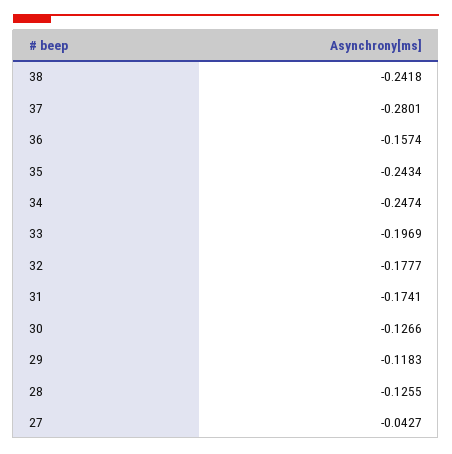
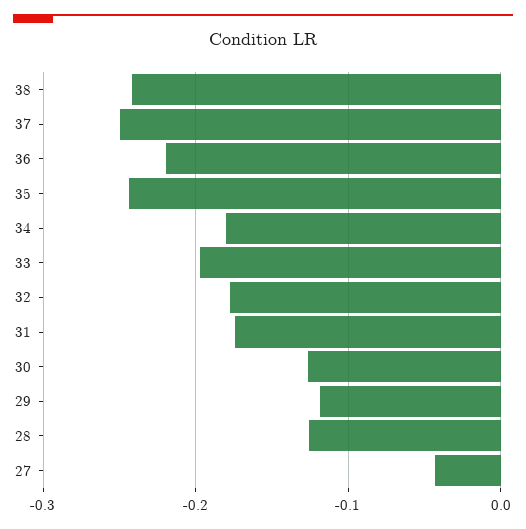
  {
    "38": -0.2418,
-   "37": -0.2801,
+   "37": -0.25,
-   "36": -0.1574,
+   "36": -0.22,
    "35": -0.2434,
-   "34": -0.2474,
+   "34": -0.18,
    "33": -0.1969,
    "32": -0.1777,
    "31": -0.1741,
    "30": -0.1266,
    "29": -0.1183,
    "28": -0.1255,
    "27": -0.0427
  }

